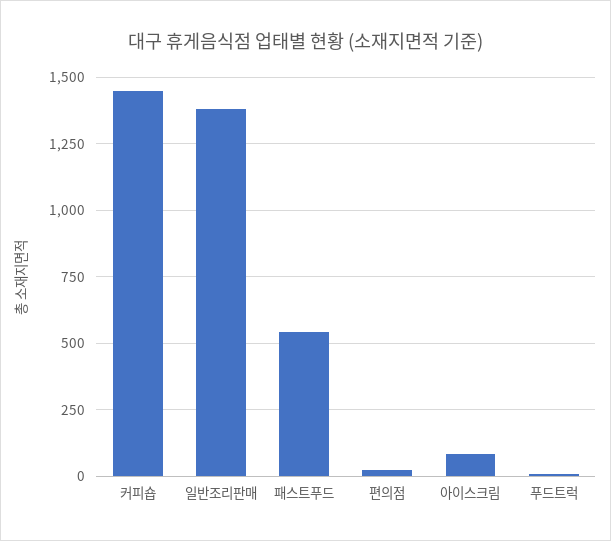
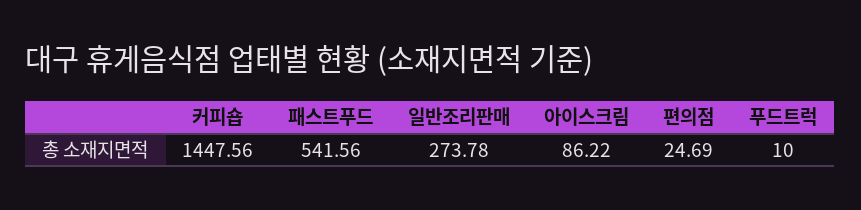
  {
    "커피숍": 1447.56,
-   "일반조리판매": 1375,
+   "일반조리판매": 273.78,
    "패스트푸드": 541.56,
    "편의점": 24.69,
    "아이스크림": 86.22,
    "푸드트럭": 10
  }

